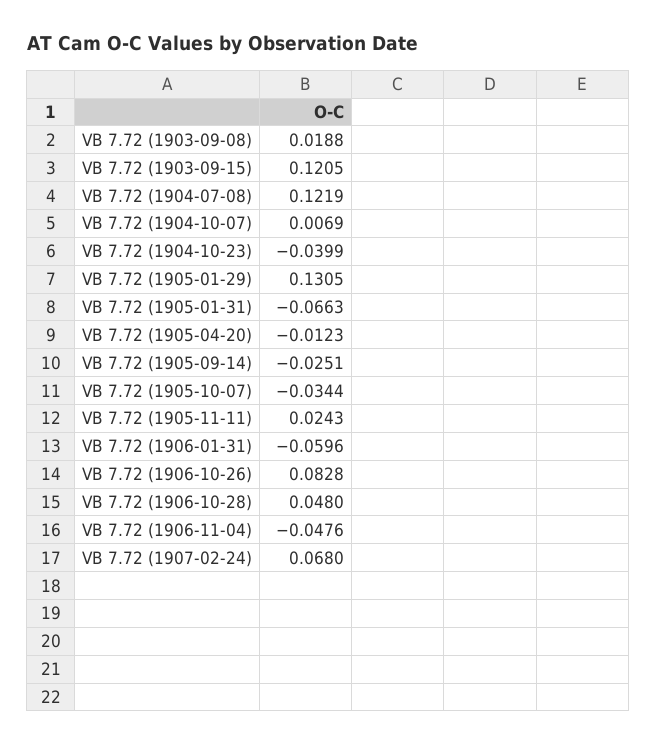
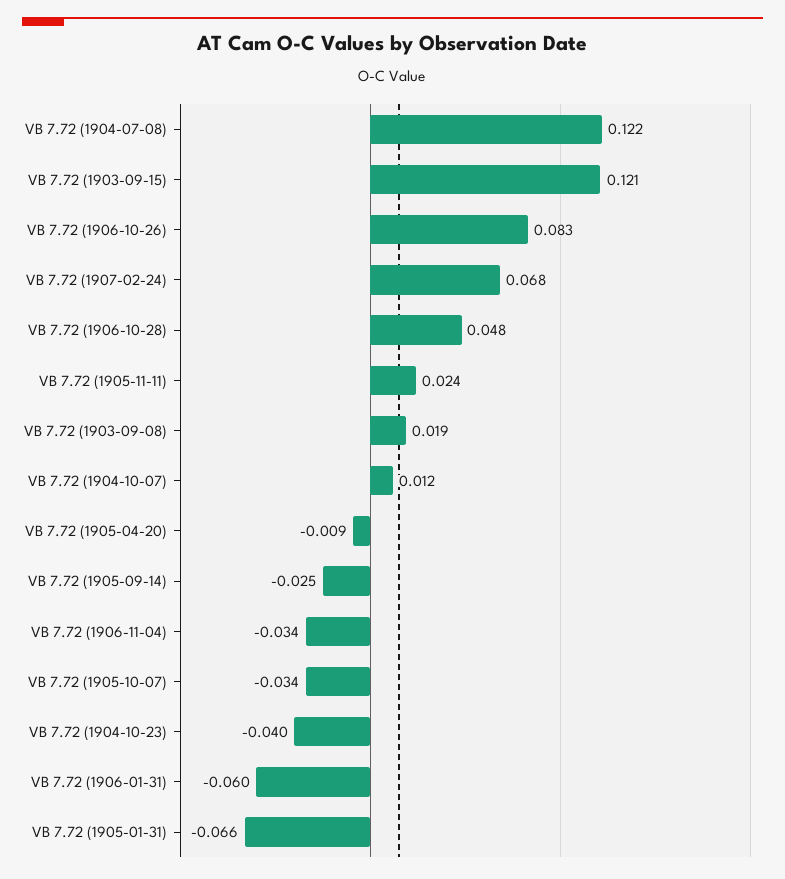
  {
    "VB 7.72 (1903-09-08)": 0.0188,
    "VB 7.72 (1903-09-15)": 0.1205,
    "VB 7.72 (1904-07-08)": 0.1219,
-   "VB 7.72 (1904-10-07)": 0.0069,
+   "VB 7.72 (1904-10-07)": 0.012,
    "VB 7.72 (1904-10-23)": -0.0399,
-   "VB 7.72 (1905-01-29)": 0.1305,
    "VB 7.72 (1905-01-31)": -0.0663,
-   "VB 7.72 (1905-04-20)": -0.0123,
+   "VB 7.72 (1905-04-20)": -0.009,
    "VB 7.72 (1905-09-14)": -0.0251,
    "VB 7.72 (1905-10-07)": -0.0344,
    "VB 7.72 (1905-11-11)": 0.0243,
    "VB 7.72 (1906-01-31)": -0.0596,
    "VB 7.72 (1906-10-26)": 0.0828,
    "VB 7.72 (1906-10-28)": 0.048,
-   "VB 7.72 (1906-11-04)": -0.0476,
+   "VB 7.72 (1906-11-04)": -0.034,
    "VB 7.72 (1907-02-24)": 0.068
  }

